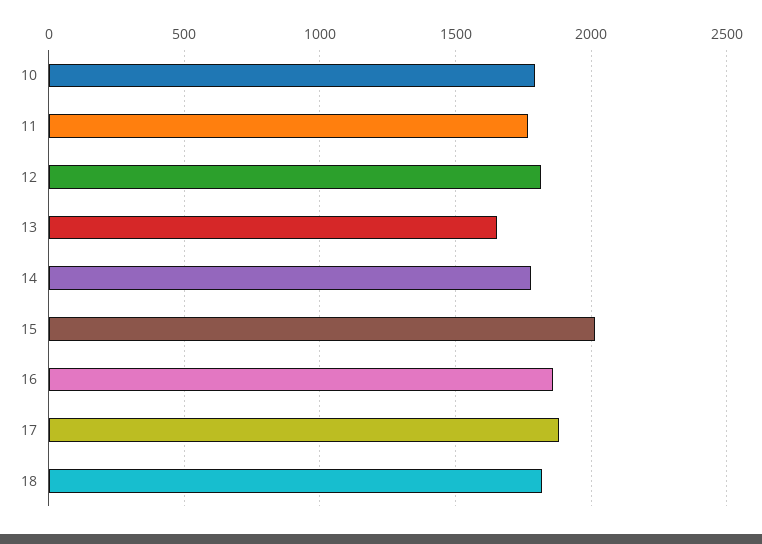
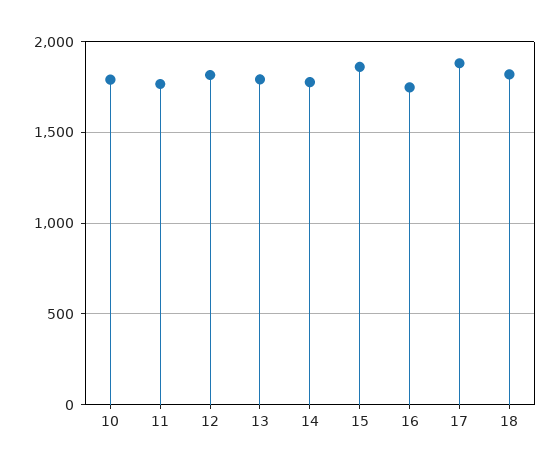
  {
    "10": 1800,
    "11": 1750,
    "12": 1800,
-   "13": 1650,
+   "13": 1800,
    "14": 1800,
-   "15": 2000,
+   "15": 1850,
-   "16": 1850,
+   "16": 1750,
    "17": 1900,
    "18": 1800
  }

